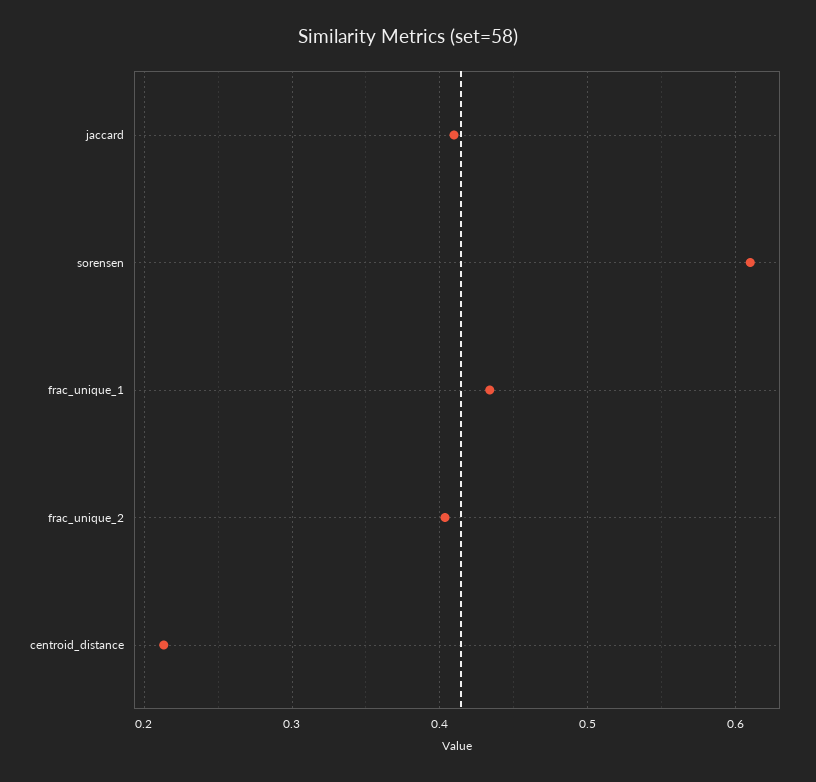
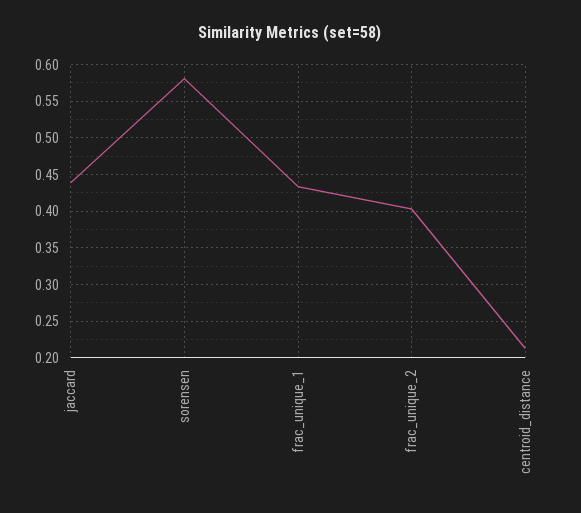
  {
-   "jaccard": 0.41,
+   "jaccard": 0.44,
-   "sorensen": 0.61,
+   "sorensen": 0.58,
    "frac_unique_1": 0.43,
    "frac_unique_2": 0.4,
    "centroid_distance": 0.21
  }

